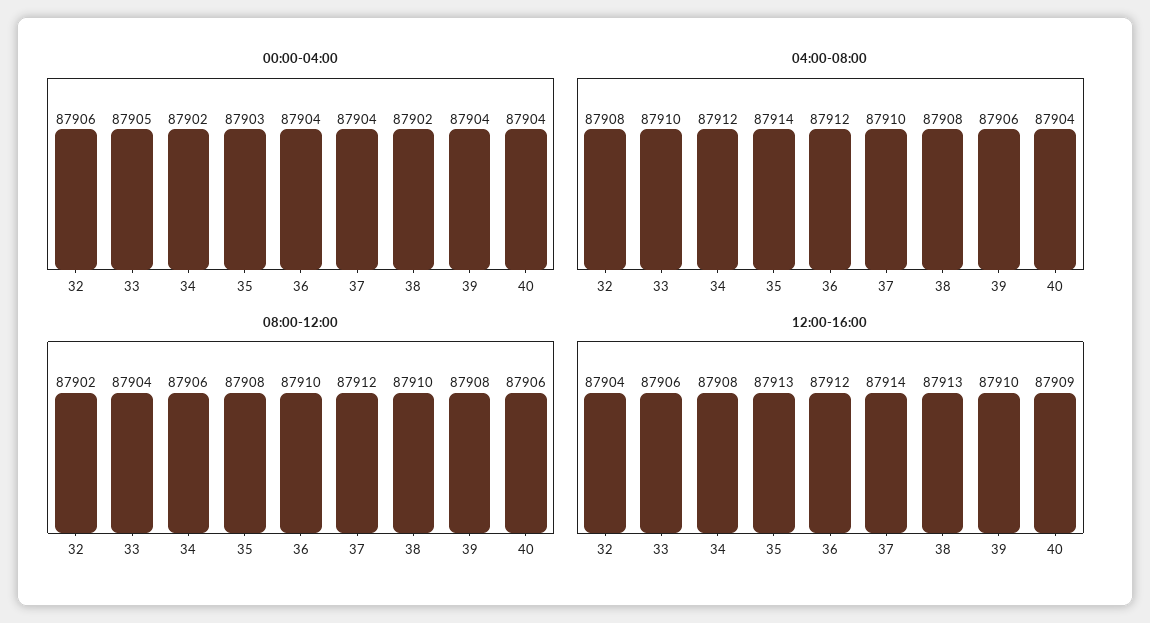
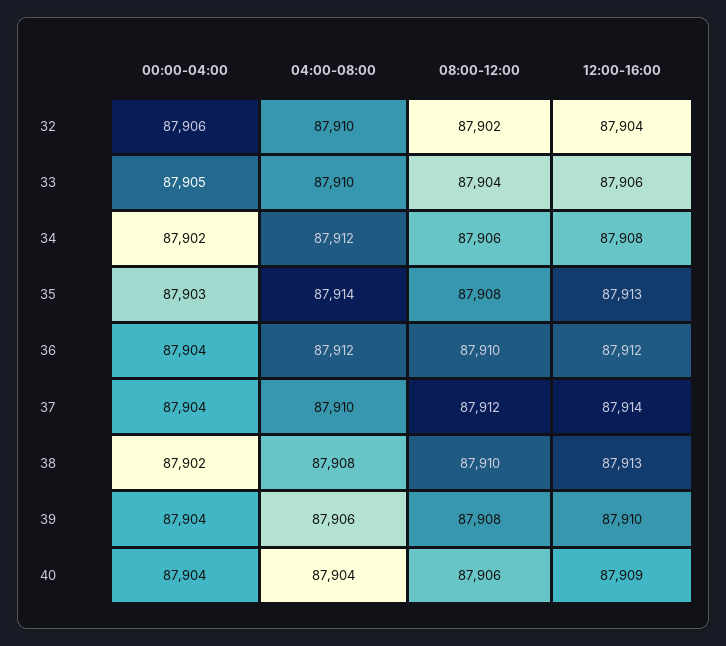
  {
    "00:00-04:00": {
      "32": 87906,
      "33": 87905,
      "34": 87902,
      "35": 87903,
      "36": 87904,
      "37": 87904,
      "38": 87902,
      "39": 87904,
      "40": 87904
    },
    "04:00-08:00": {
-     "32": 87908,
+     "32": 87910,
      "33": 87910,
      "34": 87912,
      "35": 87914,
      "36": 87912,
      "37": 87910,
      "38": 87908,
      "39": 87906,
      "40": 87904
    },
    "08:00-12:00": {
      "32": 87902,
      "33": 87904,
      "34": 87906,
      "35": 87908,
      "36": 87910,
      "37": 87912,
      "38": 87910,
      "39": 87908,
      "40": 87906
    },
    "12:00-16:00": {
      "32": 87904,
      "33": 87906,
      "34": 87908,
      "35": 87913,
      "36": 87912,
      "37": 87914,
      "38": 87913,
      "39": 87910,
      "40": 87909
    }
  }

